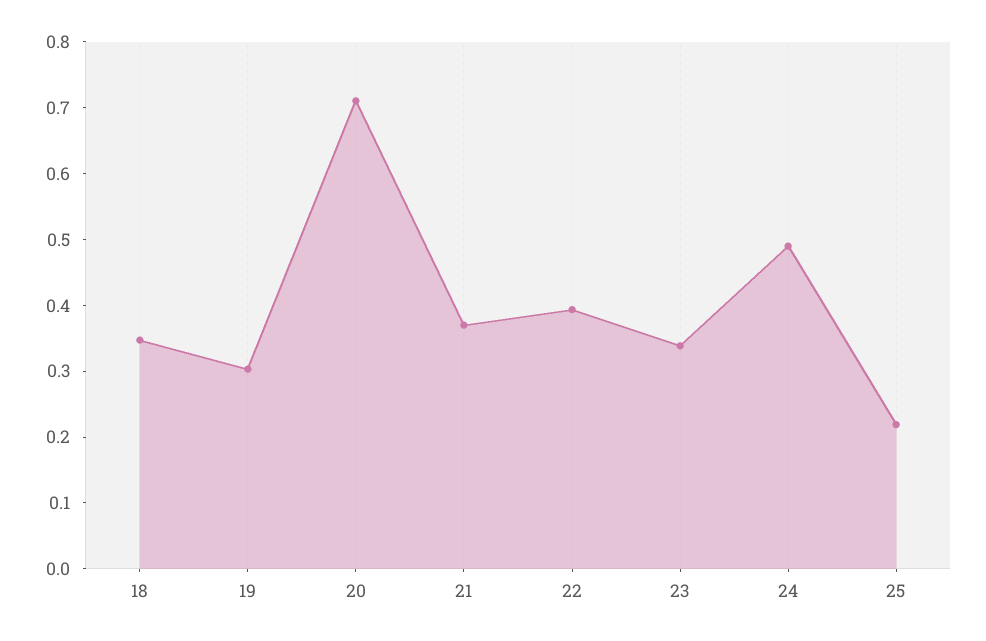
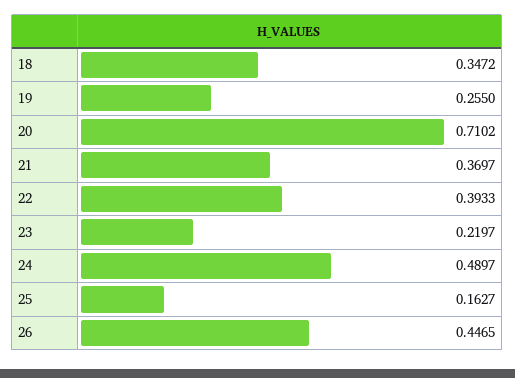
  {
    "18": 0.3472,
-   "19": 0.3,
+   "19": 0.255,
    "20": 0.7102,
    "21": 0.3697,
    "22": 0.3933,
-   "23": 0.34,
+   "23": 0.2197,
    "24": 0.4897,
-   "25": 0.22
+   "25": 0.1627,
+   "26": 0.4465
  }

